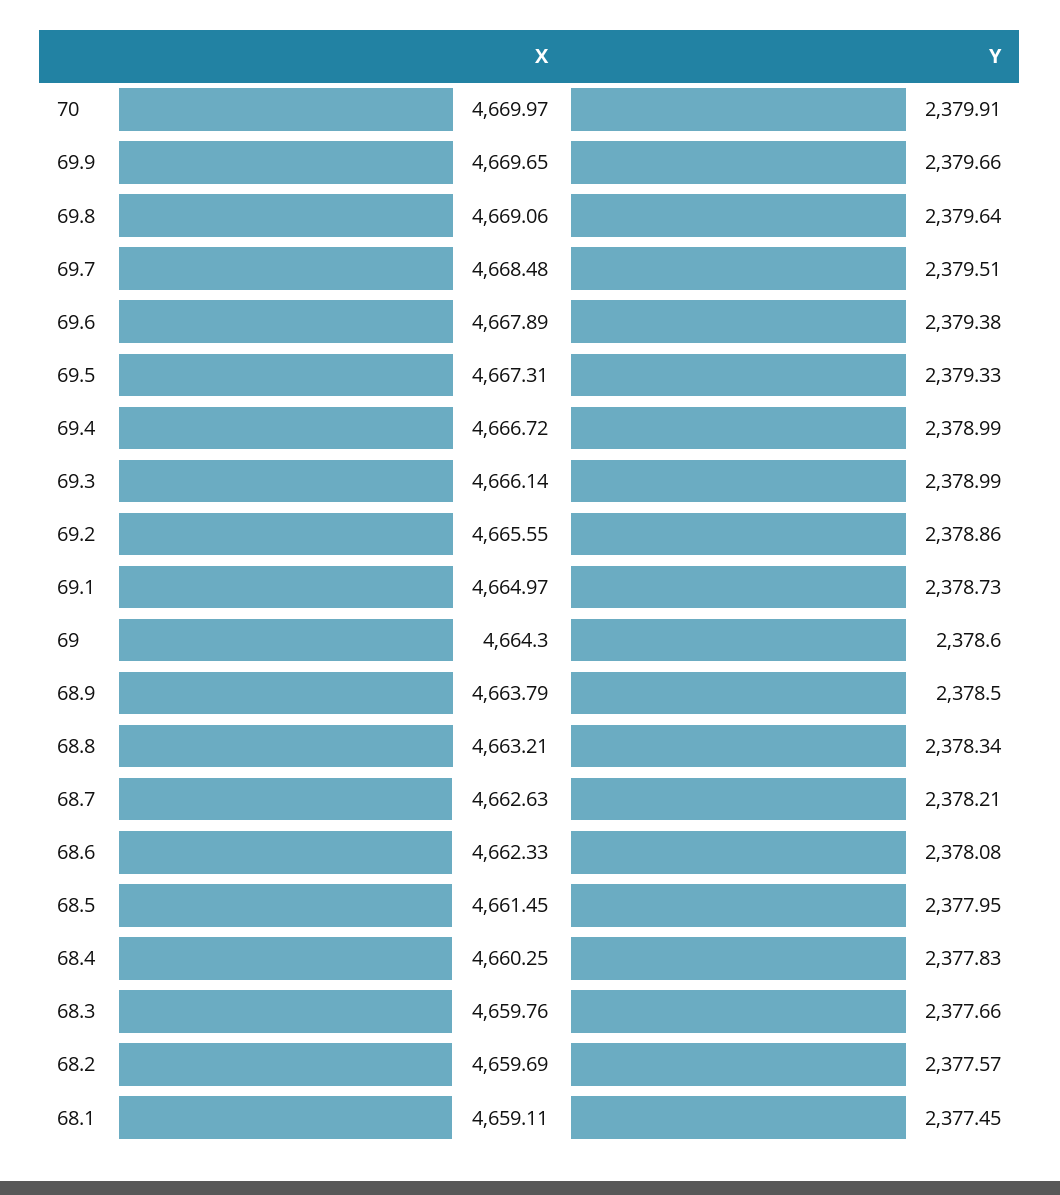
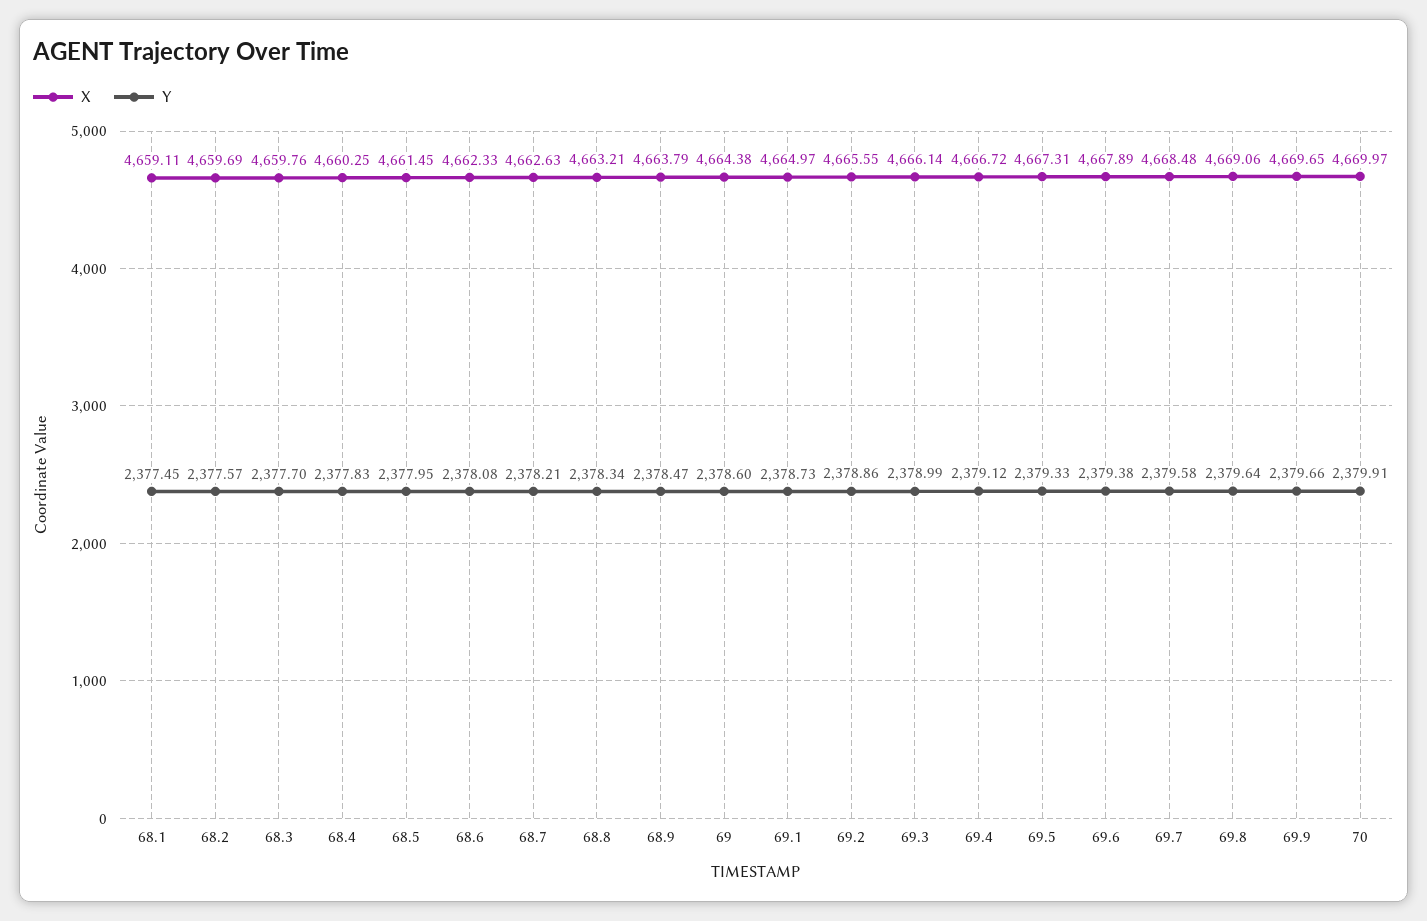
  {
    "X": {
      "70": 4669.97,
      "69.9": 4669.65,
      "69.8": 4669.06,
      "69.7": 4668.48,
      "69.6": 4667.89,
      "69.5": 4667.31,
      "69.4": 4666.72,
      "69.3": 4666.14,
      "69.2": 4665.55,
      "69.1": 4664.97,
-     "69": 4664.3,
+     "69": 4664.38,
      "68.9": 4663.79,
      "68.8": 4663.21,
      "68.7": 4662.63,
      "68.6": 4662.33,
      "68.5": 4661.45,
      "68.4": 4660.25,
      "68.3": 4659.76,
      "68.2": 4659.69,
      "68.1": 4659.11
    },
    "Y": {
      "70": 2379.91,
      "69.9": 2379.66,
      "69.8": 2379.64,
-     "69.7": 2379.51,
+     "69.7": 2379.58,
      "69.6": 2379.38,
      "69.5": 2379.33,
-     "69.4": 2378.99,
+     "69.4": 2379.12,
      "69.3": 2378.99,
      "69.2": 2378.86,
      "69.1": 2378.73,
      "69": 2378.6,
-     "68.9": 2378.5,
+     "68.9": 2378.47,
      "68.8": 2378.34,
      "68.7": 2378.21,
      "68.6": 2378.08,
      "68.5": 2377.95,
      "68.4": 2377.83,
-     "68.3": 2377.66,
+     "68.3": 2377.7,
      "68.2": 2377.57,
      "68.1": 2377.45
    }
  }

